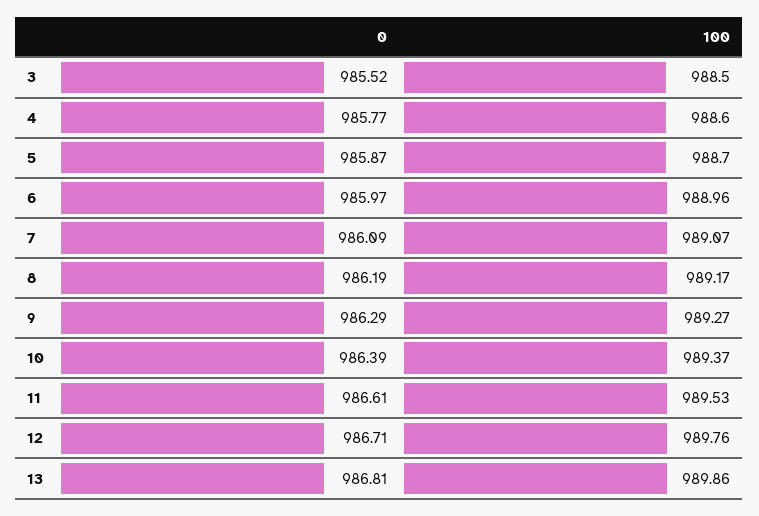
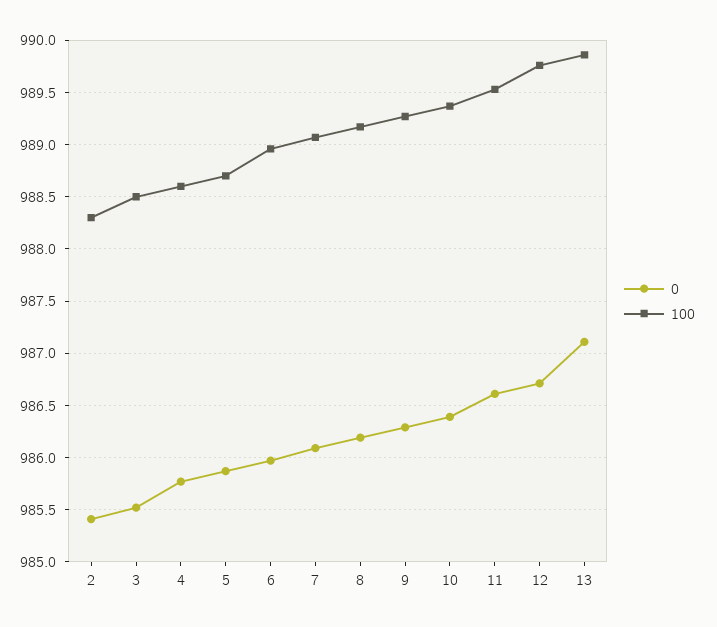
  {
    "0": {
      "3": 985.52,
      "4": 985.77,
      "5": 985.87,
      "6": 985.97,
      "7": 986.09,
      "8": 986.19,
      "9": 986.29,
      "10": 986.39,
      "11": 986.61,
      "12": 986.71,
-     "13": 986.81
+     "13": 987.1,
+     "2": 985.4
    },
    "100": {
      "3": 988.5,
      "4": 988.6,
      "5": 988.7,
      "6": 988.96,
      "7": 989.07,
      "8": 989.17,
      "9": 989.27,
      "10": 989.37,
      "11": 989.53,
      "12": 989.76,
-     "13": 989.86
+     "13": 989.86,
+     "2": 988.3
    }
  }

